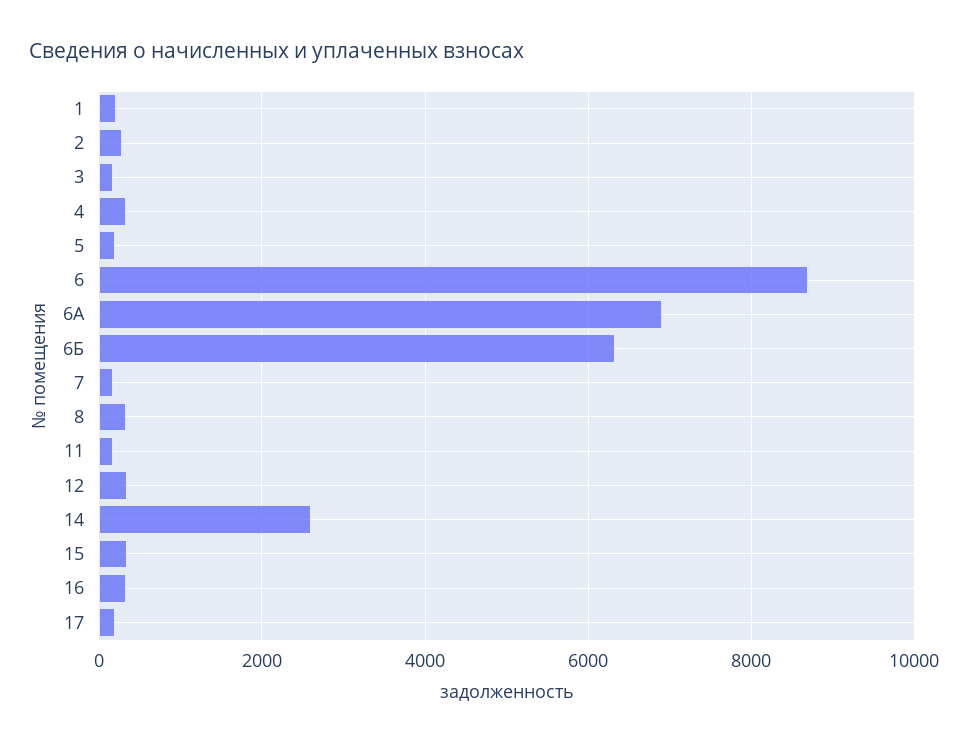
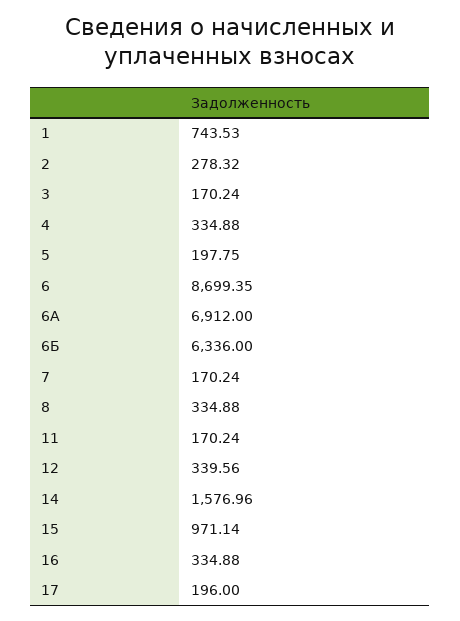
  {
-   "1": 200,
+   "1": 743.53,
    "2": 278.32,
    "3": 170.24,
    "4": 334.88,
    "5": 197.75,
    "6": 8699.35,
    "6А": 6912,
    "6Б": 6336,
    "7": 170.24,
    "8": 334.88,
    "11": 170.24,
    "12": 339.56,
-   "14": 2600,
+   "14": 1576.96,
-   "15": 400,
+   "15": 971.14,
    "16": 334.88,
    "17": 196
  }

